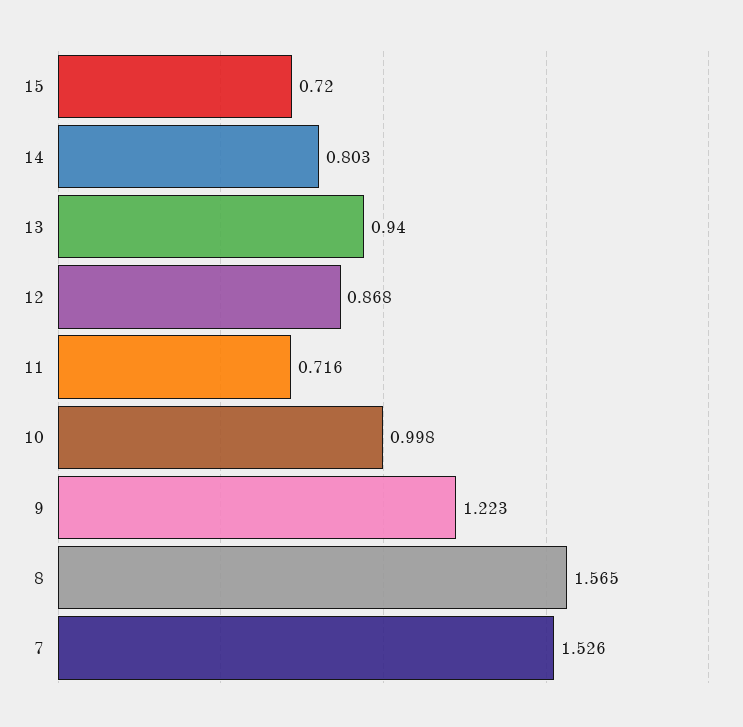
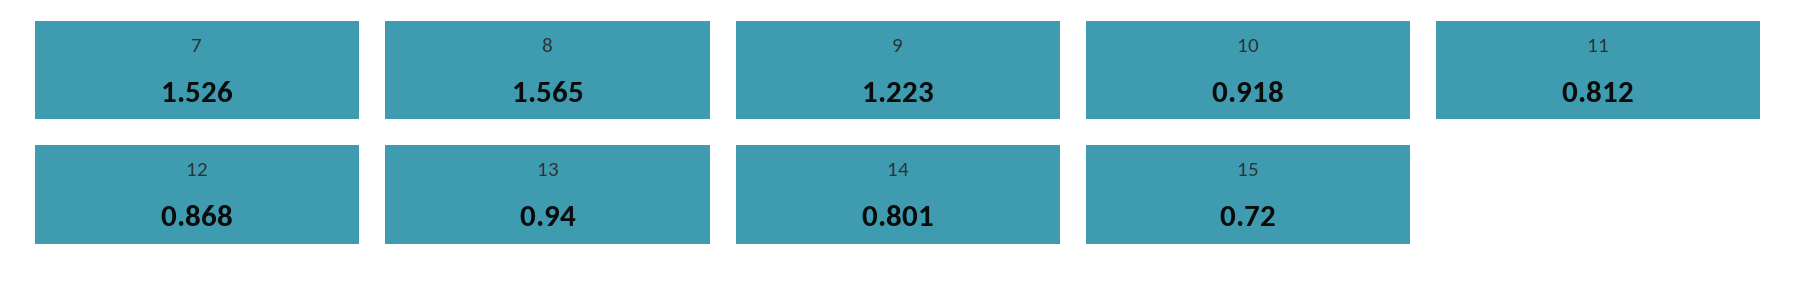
  {
    "15": 0.72,
-   "14": 0.803,
+   "14": 0.801,
    "13": 0.94,
    "12": 0.868,
-   "11": 0.716,
+   "11": 0.812,
-   "10": 0.998,
+   "10": 0.918,
    "9": 1.223,
    "8": 1.565,
    "7": 1.526
  }

